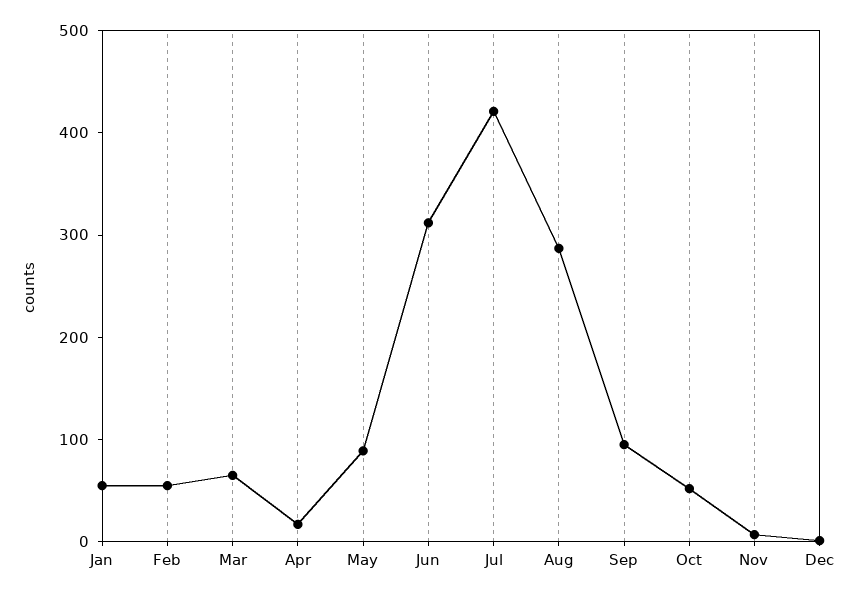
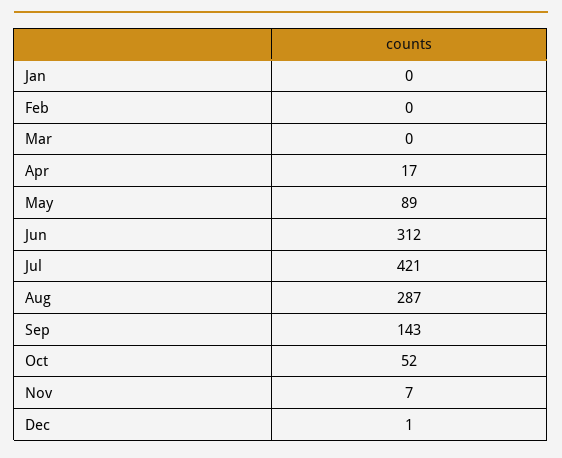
  {
-   "Jan": 60,
+   "Jan": 0,
-   "Feb": 60,
+   "Feb": 0,
-   "Mar": 60,
+   "Mar": 0,
    "Apr": 17,
    "May": 89,
    "Jun": 312,
    "Jul": 421,
    "Aug": 287,
-   "Sep": 100,
+   "Sep": 143,
    "Oct": 52,
    "Nov": 7,
    "Dec": 1
  }

